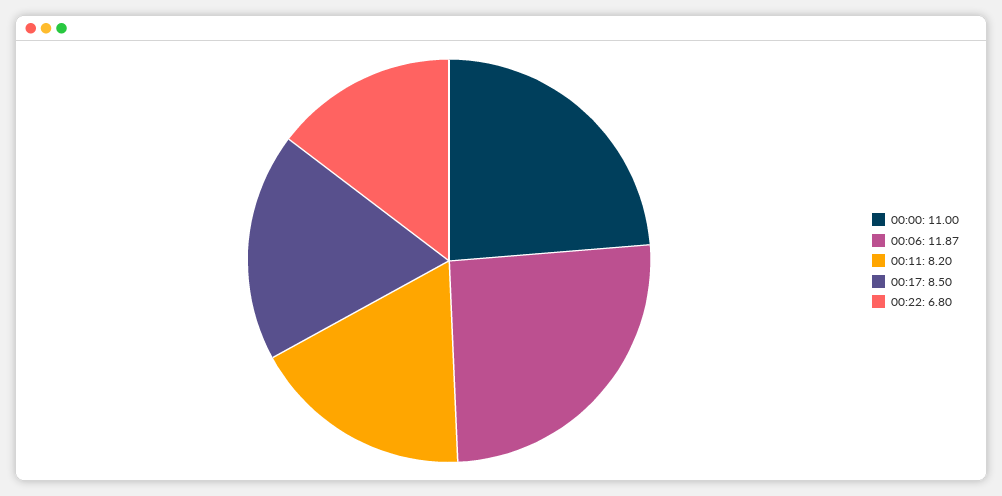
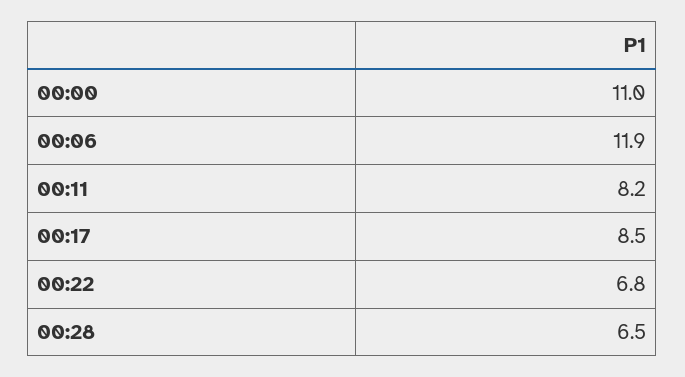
  {
    "00:00": 11,
    "00:06": 11.87,
    "00:11": 8.2,
    "00:17": 8.5,
-   "00:22": 6.8
+   "00:22": 6.8,
+   "00:28": 6.5
  }

